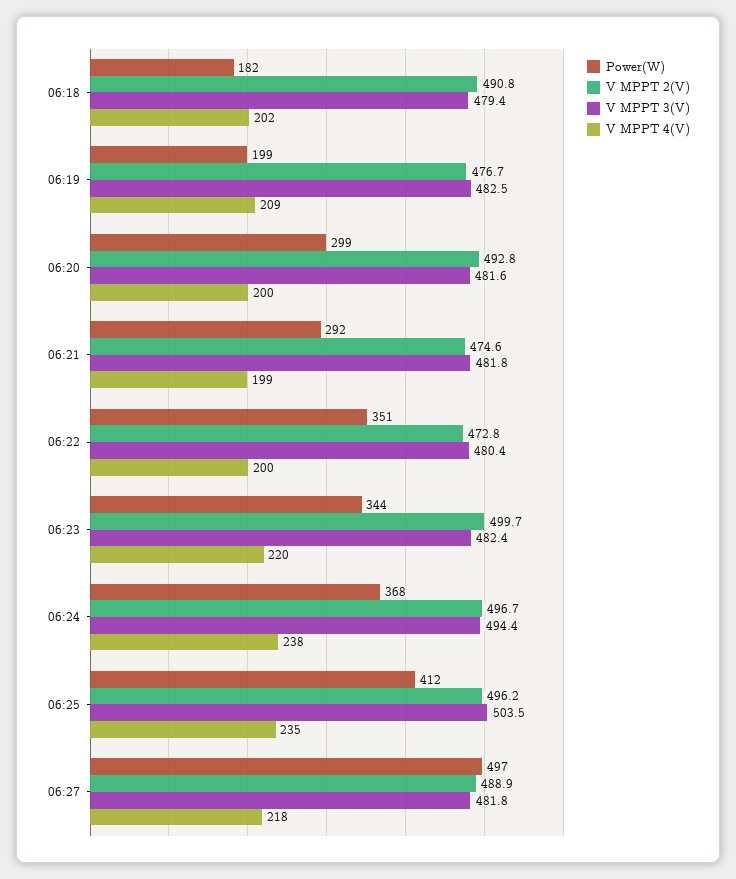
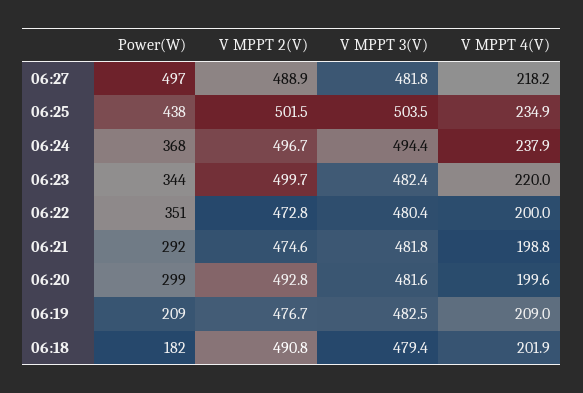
  {
    "Power(W)": {
      "06:18": 182,
-     "06:19": 199,
+     "06:19": 209,
      "06:20": 299,
      "06:21": 292,
      "06:22": 351,
      "06:23": 344,
      "06:24": 368,
-     "06:25": 412,
+     "06:25": 438,
      "06:27": 497
    },
    "V MPPT 2(V)": {
      "06:18": 490.8,
      "06:19": 476.7,
      "06:20": 492.8,
      "06:21": 474.6,
      "06:22": 472.8,
      "06:23": 499.7,
      "06:24": 496.7,
-     "06:25": 496.2,
+     "06:25": 501.5,
      "06:27": 488.9
    },
    "V MPPT 3(V)": {
      "06:18": 479.4,
      "06:19": 482.5,
      "06:20": 481.6,
      "06:21": 481.8,
      "06:22": 480.4,
      "06:23": 482.4,
      "06:24": 494.4,
      "06:25": 503.5,
      "06:27": 481.8
    },
    "V MPPT 4(V)": {
      "06:18": 201.9,
      "06:19": 209,
      "06:20": 199.6,
      "06:21": 198.8,
      "06:22": 200,
      "06:23": 220,
      "06:24": 237.9,
      "06:25": 234.9,
      "06:27": 218.2
    }
  }

